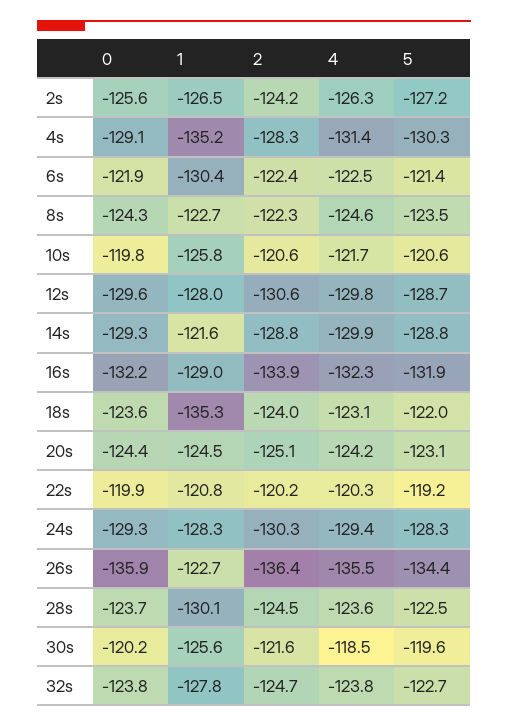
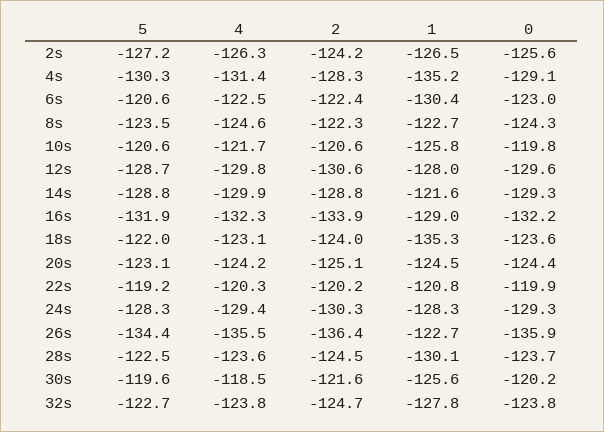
  {
    "0": {
      "2s": -125.6,
      "4s": -129.1,
-     "6s": -121.9,
+     "6s": -123,
      "8s": -124.3,
      "10s": -119.8,
      "12s": -129.6,
      "14s": -129.3,
      "16s": -132.2,
      "18s": -123.6,
      "20s": -124.4,
      "22s": -119.9,
      "24s": -129.3,
      "26s": -135.9,
      "28s": -123.7,
      "30s": -120.2,
      "32s": -123.8
    },
    "1": {
      "2s": -126.5,
      "4s": -135.2,
      "6s": -130.4,
      "8s": -122.7,
      "10s": -125.8,
      "12s": -128,
      "14s": -121.6,
      "16s": -129,
      "18s": -135.3,
      "20s": -124.5,
      "22s": -120.8,
      "24s": -128.3,
      "26s": -122.7,
      "28s": -130.1,
      "30s": -125.6,
      "32s": -127.8
    },
    "2": {
      "2s": -124.2,
      "4s": -128.3,
      "6s": -122.4,
      "8s": -122.3,
      "10s": -120.6,
      "12s": -130.6,
      "14s": -128.8,
      "16s": -133.9,
      "18s": -124,
      "20s": -125.1,
      "22s": -120.2,
      "24s": -130.3,
      "26s": -136.4,
      "28s": -124.5,
      "30s": -121.6,
      "32s": -124.7
    },
    "4": {
      "2s": -126.3,
      "4s": -131.4,
      "6s": -122.5,
      "8s": -124.6,
      "10s": -121.7,
      "12s": -129.8,
      "14s": -129.9,
      "16s": -132.3,
      "18s": -123.1,
      "20s": -124.2,
      "22s": -120.3,
      "24s": -129.4,
      "26s": -135.5,
      "28s": -123.6,
      "30s": -118.5,
      "32s": -123.8
    },
    "5": {
      "2s": -127.2,
      "4s": -130.3,
-     "6s": -121.4,
+     "6s": -120.6,
      "8s": -123.5,
      "10s": -120.6,
      "12s": -128.7,
      "14s": -128.8,
      "16s": -131.9,
      "18s": -122,
      "20s": -123.1,
      "22s": -119.2,
      "24s": -128.3,
      "26s": -134.4,
      "28s": -122.5,
      "30s": -119.6,
      "32s": -122.7
    }
  }

